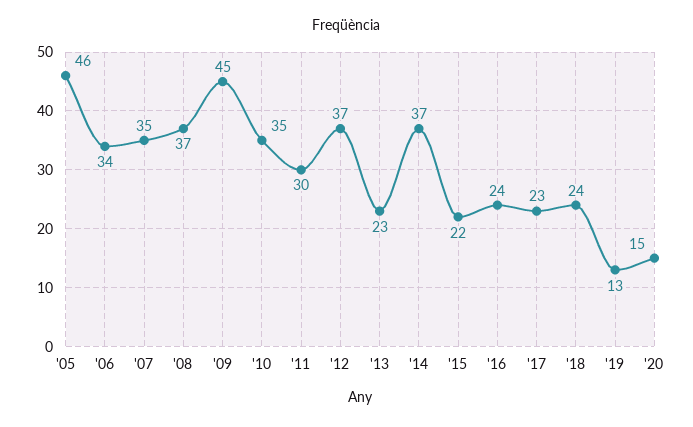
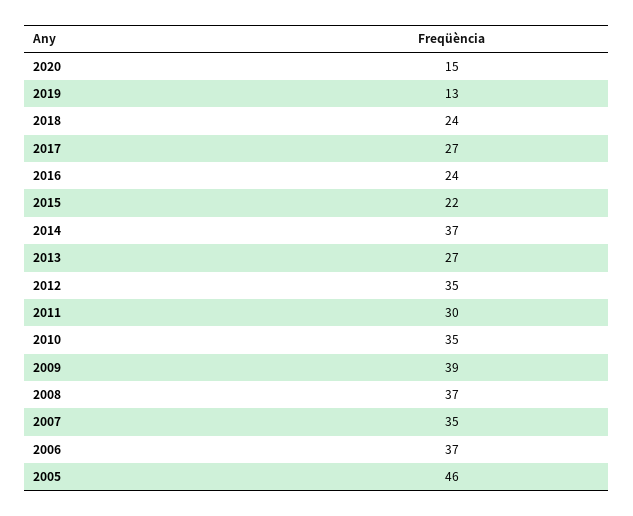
  {
    "'05": 46,
-   "'06": 34,
+   "'06": 37,
    "'07": 35,
    "'08": 37,
-   "'09": 45,
+   "'09": 39,
    "'10": 35,
    "'11": 30,
-   "'12": 37,
+   "'12": 35,
-   "'13": 23,
+   "'13": 27,
    "'14": 37,
    "'15": 22,
    "'16": 24,
-   "'17": 23,
+   "'17": 27,
    "'18": 24,
    "'19": 13,
    "'20": 15
  }

